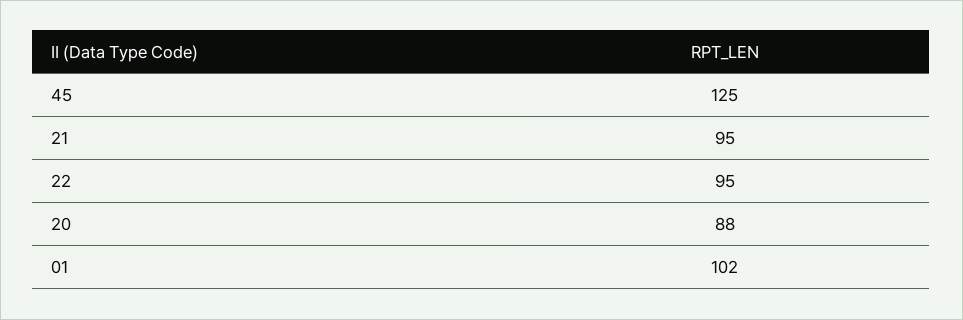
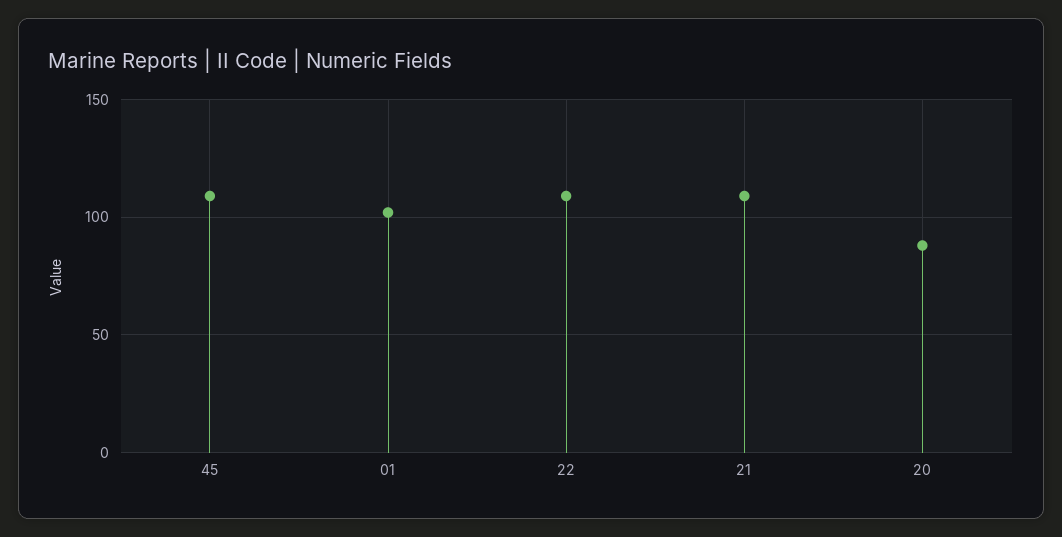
  {
-   "45": 125,
+   "45": 110,
-   "21": 95,
+   "21": 110,
-   "22": 95,
+   "22": 110,
    "20": 88,
    "01": 102
  }

